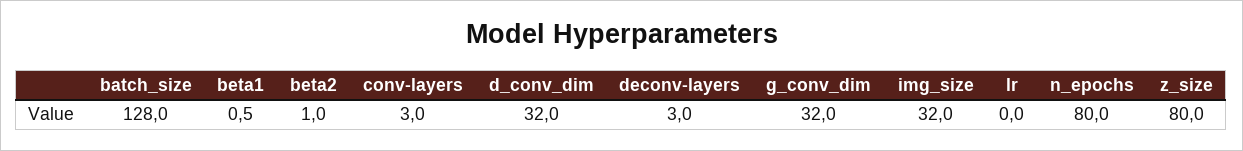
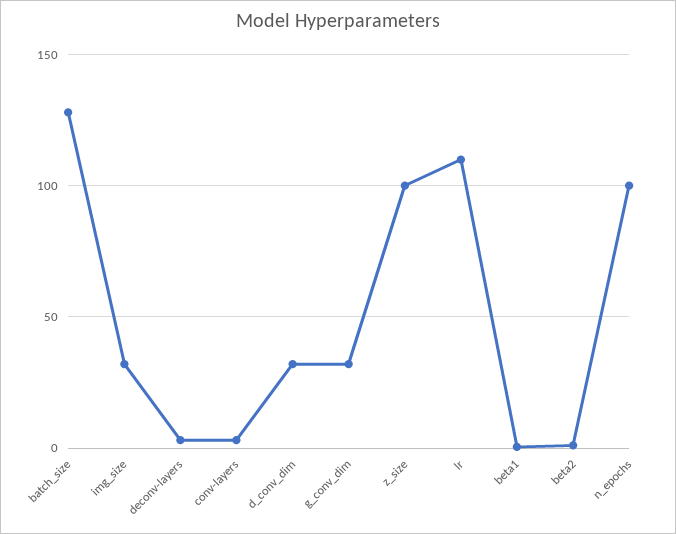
  {
    "batch_size": 128,
    "beta1": 0.5,
    "beta2": 1,
    "conv-layers": 3,
    "d_conv_dim": 32,
    "deconv-layers": 3,
    "g_conv_dim": 32,
    "img_size": 32,
-   "lr": 0,
+   "lr": 110,
-   "n_epochs": 80,
+   "n_epochs": 100,
-   "z_size": 80
+   "z_size": 100
  }

